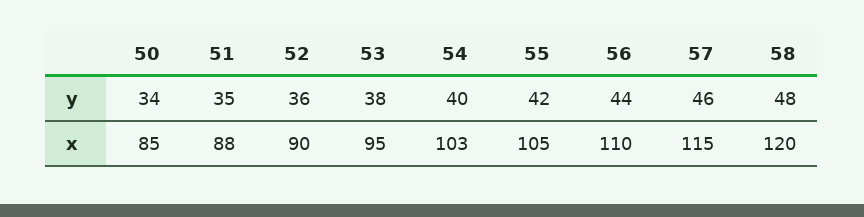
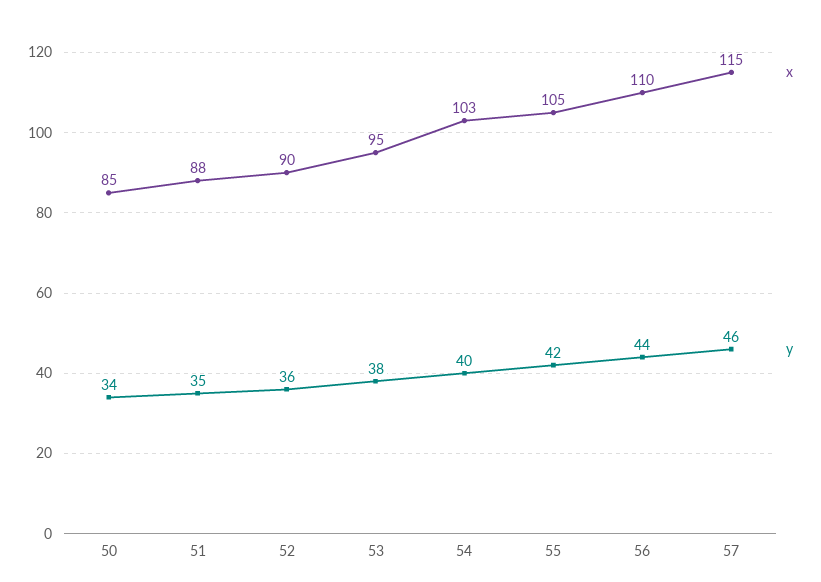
  {
    "y": {
      "50": 34,
      "51": 35,
      "52": 36,
      "53": 38,
      "54": 40,
      "55": 42,
      "56": 44,
-     "57": 46,
+     "57": 46
-     "58": 48
    },
    "x": {
      "50": 85,
      "51": 88,
      "52": 90,
      "53": 95,
      "54": 103,
      "55": 105,
      "56": 110,
-     "57": 115,
+     "57": 115
-     "58": 120
    }
  }

